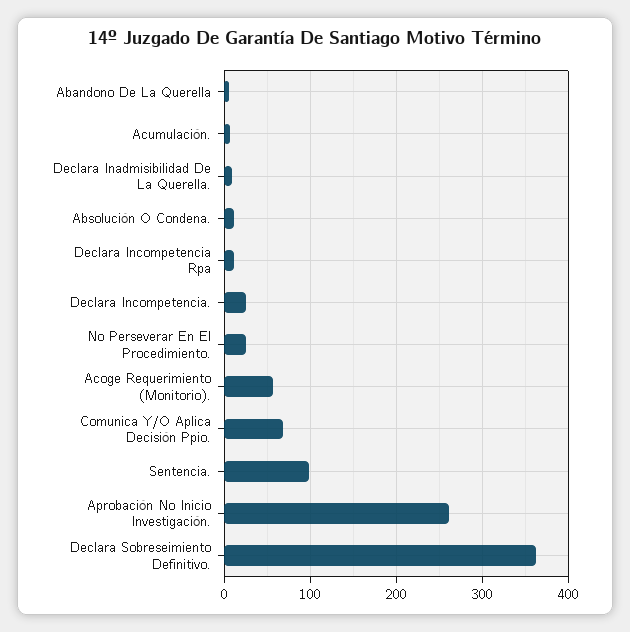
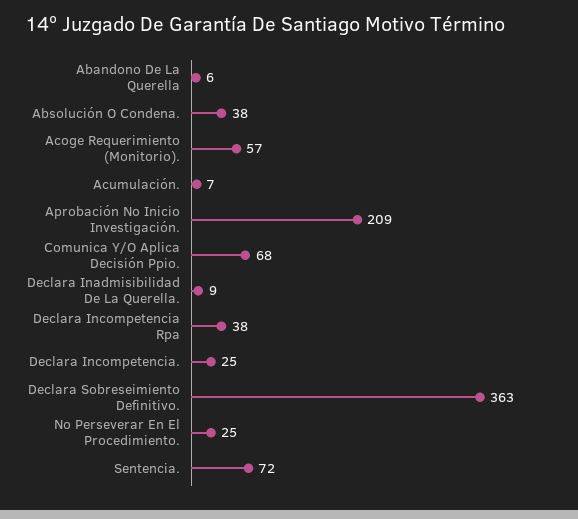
  {
    "Abandono De La Querella": 6,
    "Acumulación.": 7,
    "Declara Inadmisibilidad De La Querella.": 9,
-   "Absolución O Condena.": 10,
+   "Absolución O Condena.": 38,
-   "Declara Incompetencia Rpa": 10,
+   "Declara Incompetencia Rpa": 38,
    "Declara Incompetencia.": 25,
    "No Perseverar En El Procedimiento.": 25,
    "Acoge Requerimiento (Monitorio).": 57,
    "Comunica Y/O Aplica Decisión Ppio.": 68,
-   "Sentencia.": 100,
+   "Sentencia.": 72,
-   "Aprobación No Inicio Investigación.": 260,
+   "Aprobación No Inicio Investigación.": 209,
    "Declara Sobreseimiento Definitivo.": 363
  }

